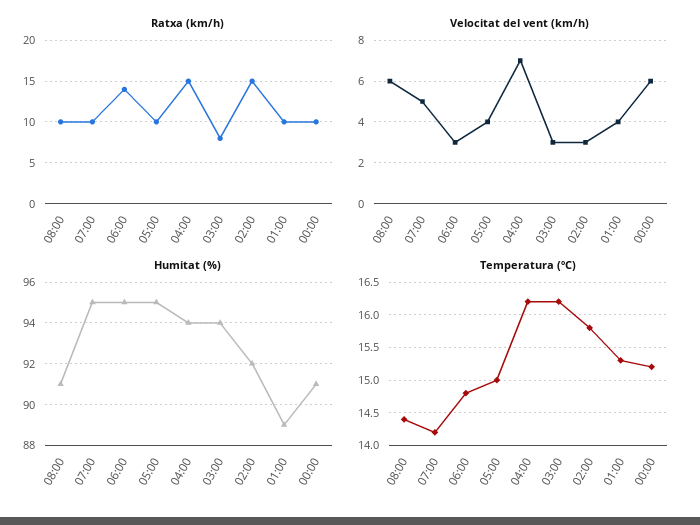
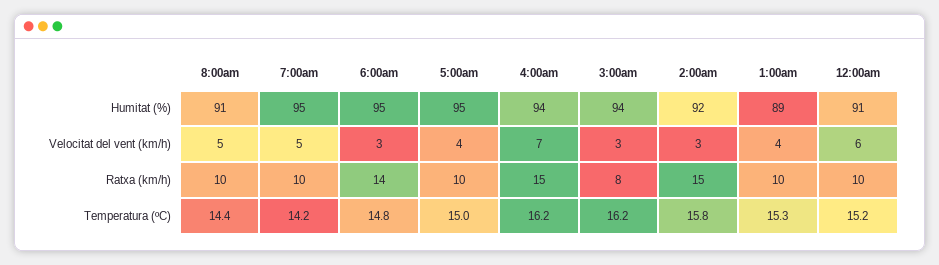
  {
    "Ratxa (km/h)": {
      "08:00": 10,
      "07:00": 10,
      "06:00": 14,
      "05:00": 10,
      "04:00": 15,
      "03:00": 8,
      "02:00": 15,
      "01:00": 10,
      "00:00": 10
    },
    "Velocitat del vent (km/h)": {
-     "08:00": 6,
+     "08:00": 5,
      "07:00": 5,
      "06:00": 3,
      "05:00": 4,
      "04:00": 7,
      "03:00": 3,
      "02:00": 3,
      "01:00": 4,
      "00:00": 6
    },
    "Humitat (%)": {
      "08:00": 91,
      "07:00": 95,
      "06:00": 95,
      "05:00": 95,
      "04:00": 94,
      "03:00": 94,
      "02:00": 92,
      "01:00": 89,
      "00:00": 91
    },
    "Temperatura (ºC)": {
      "08:00": 14.4,
      "07:00": 14.2,
      "06:00": 14.8,
      "05:00": 15,
      "04:00": 16.2,
      "03:00": 16.2,
      "02:00": 15.8,
      "01:00": 15.3,
      "00:00": 15.2
    }
  }

